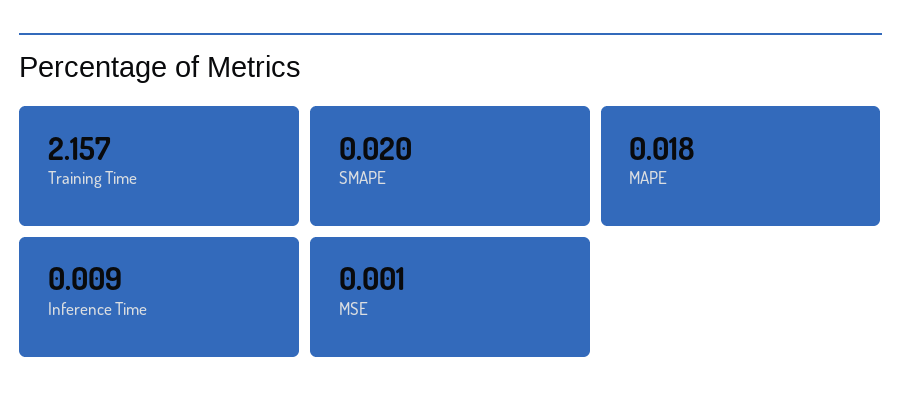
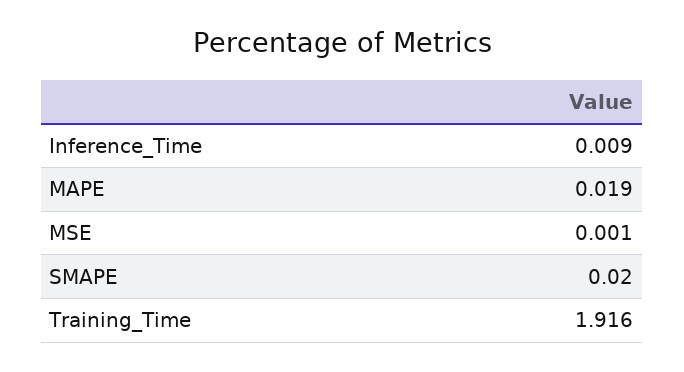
  {
-   "Training Time": 2.157,
+   "Training Time": 1.916,
    "SMAPE": 0.02,
-   "MAPE": 0.018,
+   "MAPE": 0.019,
    "Inference Time": 0.009,
    "MSE": 0.001
  }

